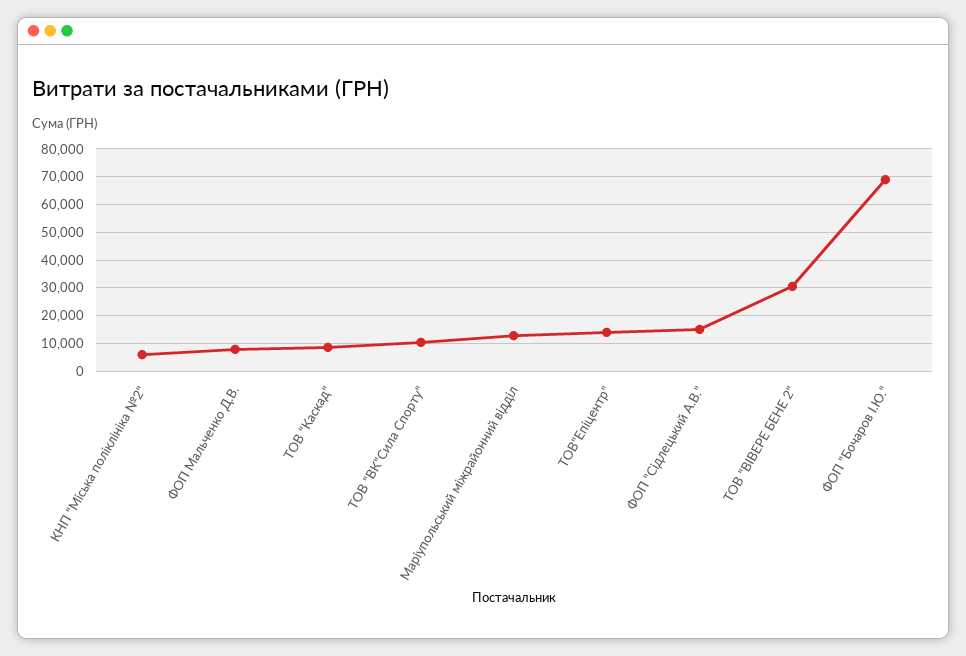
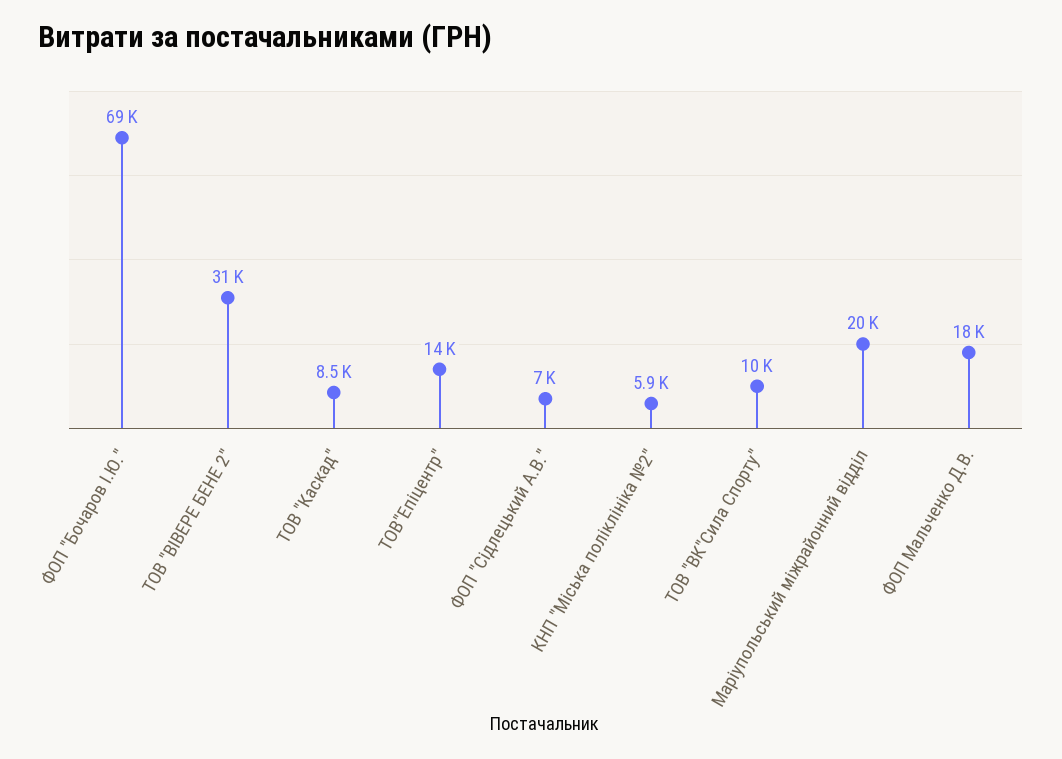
  {
    "КНП \"Міська поліклініка №2\"": 5900,
-   "ФОП Мальченко Д.В.": 7500,
+   "ФОП Мальченко Д.В.": 18000,
    "ТОВ \"Каскад\"": 8500,
    "ТОВ \"ВК\"Сила Спорту\"": 10000,
-   "Маріупольський міжрайонний відділ": 12500,
+   "Маріупольський міжрайонний відділ": 20000,
    "ТОВ\"Епіцентр\"": 14000,
-   "ФОП \"Сідлецький А.В.\"": 15000,
+   "ФОП \"Сідлецький А.В.\"": 7000,
    "ТОВ \"ВІВЕРЕ БЕНЕ 2\"": 31000,
    "ФОП \"Бочаров І.Ю.\"": 69000
  }

